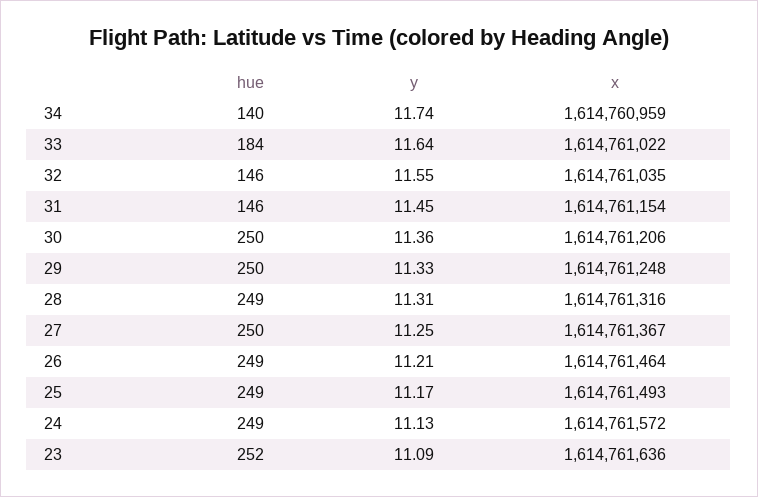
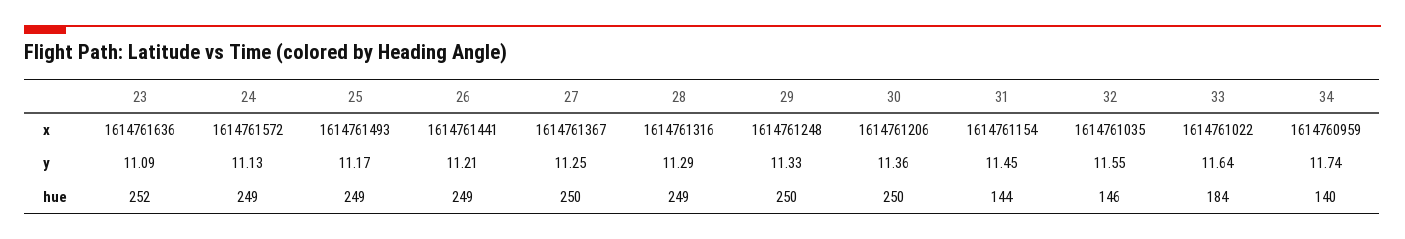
  {
    "hue": {
      "34": 140,
      "33": 184,
      "32": 146,
-     "31": 146,
+     "31": 144,
      "30": 250,
      "29": 250,
      "28": 249,
      "27": 250,
      "26": 249,
      "25": 249,
      "24": 249,
      "23": 252
    },
    "y": {
      "34": 11.74,
      "33": 11.64,
      "32": 11.55,
      "31": 11.45,
      "30": 11.36,
      "29": 11.33,
-     "28": 11.31,
+     "28": 11.29,
      "27": 11.25,
      "26": 11.21,
      "25": 11.17,
      "24": 11.13,
      "23": 11.09
    },
    "x": {
      "34": 1614760959,
      "33": 1614761022,
      "32": 1614761035,
      "31": 1614761154,
      "30": 1614761206,
      "29": 1614761248,
      "28": 1614761316,
      "27": 1614761367,
-     "26": 1614761464,
+     "26": 1614761441,
      "25": 1614761493,
      "24": 1614761572,
      "23": 1614761636
    }
  }

